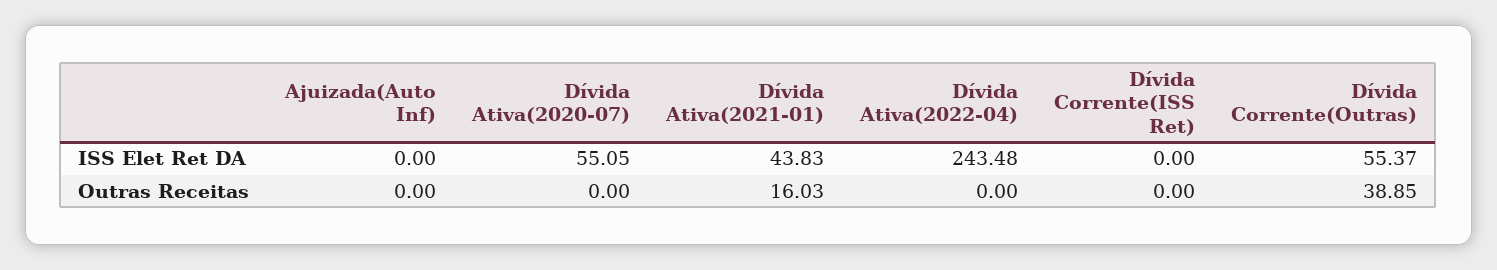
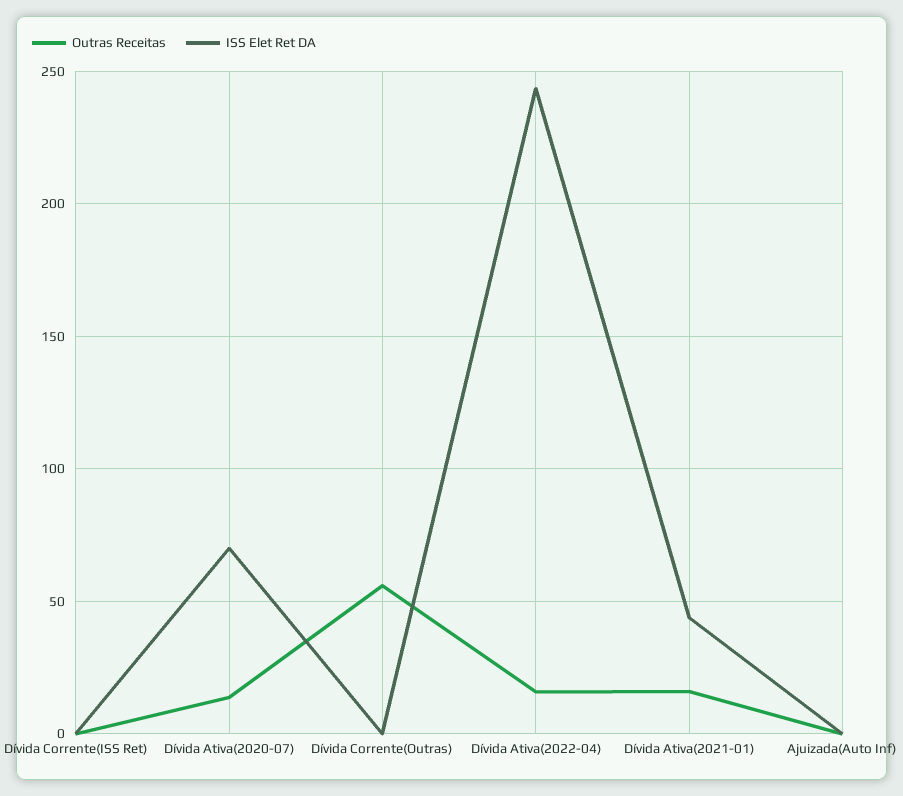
  {
    "ISS Elet Ret DA": {
      "Ajuizada(Auto Inf)": 0,
-     "Dívida Ativa(2020-07)": 55.05,
+     "Dívida Ativa(2020-07)": 70,
      "Dívida Ativa(2021-01)": 43.83,
      "Dívida Ativa(2022-04)": 243.48,
      "Dívida Corrente(ISS Ret)": 0,
-     "Dívida Corrente(Outras)": 55.37
+     "Dívida Corrente(Outras)": 0
    },
    "Outras Receitas": {
      "Ajuizada(Auto Inf)": 0,
-     "Dívida Ativa(2020-07)": 0,
+     "Dívida Ativa(2020-07)": 15,
      "Dívida Ativa(2021-01)": 16.03,
-     "Dívida Ativa(2022-04)": 0,
+     "Dívida Ativa(2022-04)": 15,
      "Dívida Corrente(ISS Ret)": 0,
-     "Dívida Corrente(Outras)": 38.85
+     "Dívida Corrente(Outras)": 55
    }
  }

